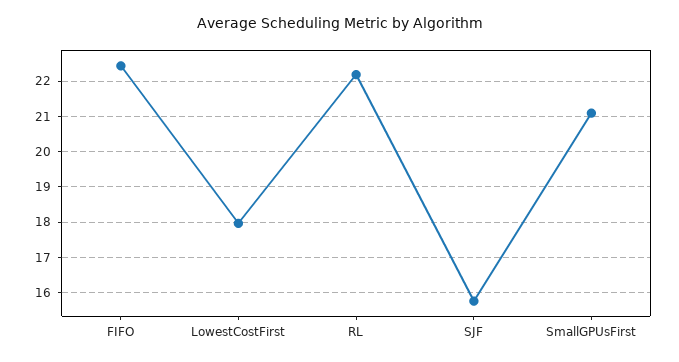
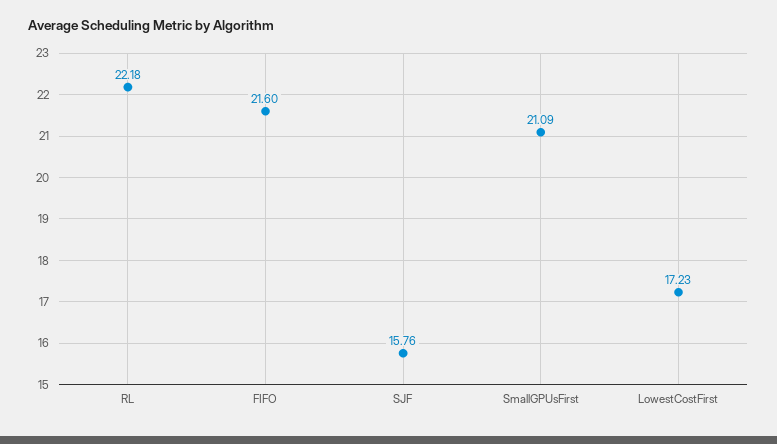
  {
-   "FIFO": 22.4,
+   "FIFO": 21.6,
-   "LowestCostFirst": 18,
+   "LowestCostFirst": 17.23,
    "RL": 22.18,
    "SJF": 15.76,
    "SmallGPUsFirst": 21.09
  }

